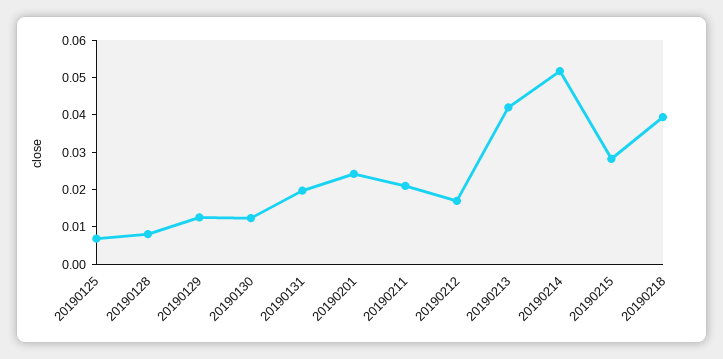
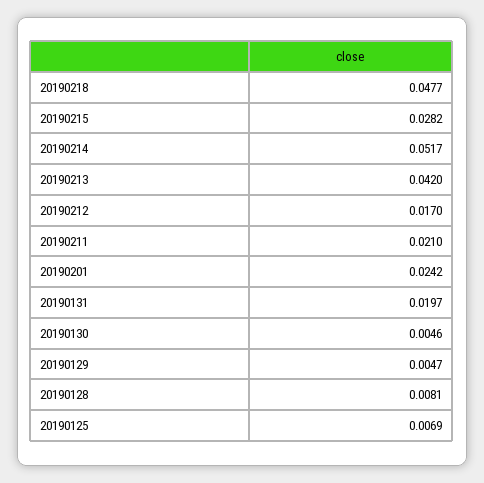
  {
    "20190125": 0.0069,
    "20190128": 0.0081,
-   "20190129": 0.0125,
+   "20190129": 0.0047,
-   "20190130": 0.0125,
+   "20190130": 0.0046,
    "20190131": 0.0197,
    "20190201": 0.0242,
    "20190211": 0.021,
    "20190212": 0.017,
    "20190213": 0.042,
    "20190214": 0.0517,
    "20190215": 0.0282,
-   "20190218": 0.04
+   "20190218": 0.0477
  }

